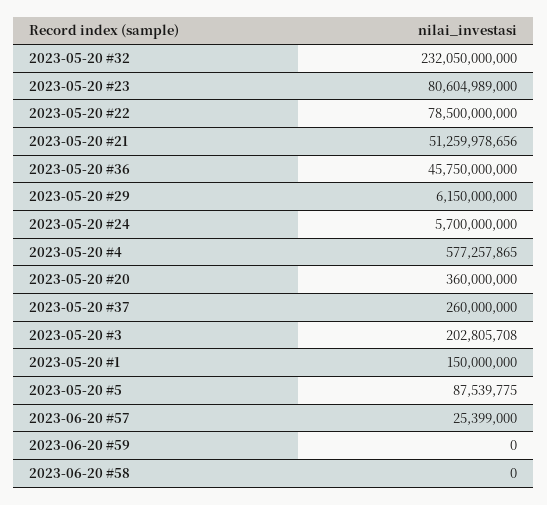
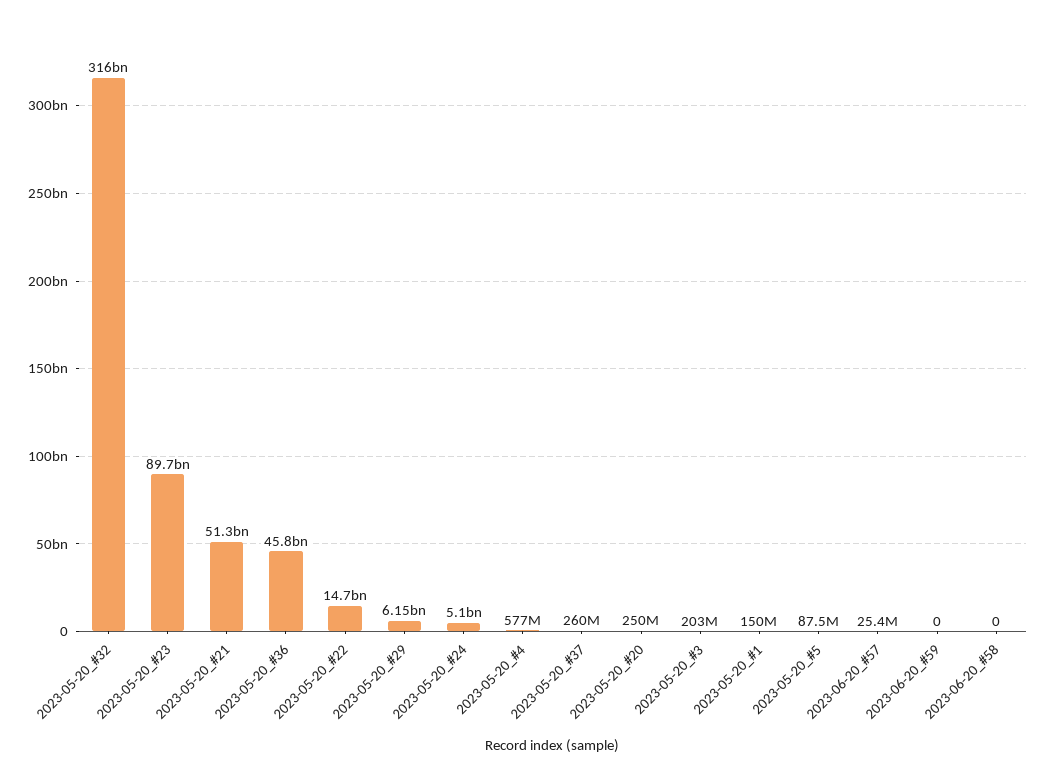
  {
-   "2023-05-20 #32": 232050000000,
+   "2023-05-20 #32": 316000000000,
-   "2023-05-20 #23": 80604989000,
+   "2023-05-20 #23": 89700000000,
-   "2023-05-20 #22": 78500000000,
+   "2023-05-20 #22": 14700000000,
    "2023-05-20 #21": 51259978656,
    "2023-05-20 #36": 45750000000,
    "2023-05-20 #29": 6150000000,
-   "2023-05-20 #24": 5700000000,
+   "2023-05-20 #24": 5100000000,
    "2023-05-20 #4": 577257865,
-   "2023-05-20 #20": 360000000,
+   "2023-05-20 #20": 250000000,
    "2023-05-20 #37": 260000000,
    "2023-05-20 #3": 202805708,
    "2023-05-20 #1": 150000000,
    "2023-05-20 #5": 87539775,
    "2023-06-20 #57": 25399000,
    "2023-06-20 #59": 0,
    "2023-06-20 #58": 0
  }

